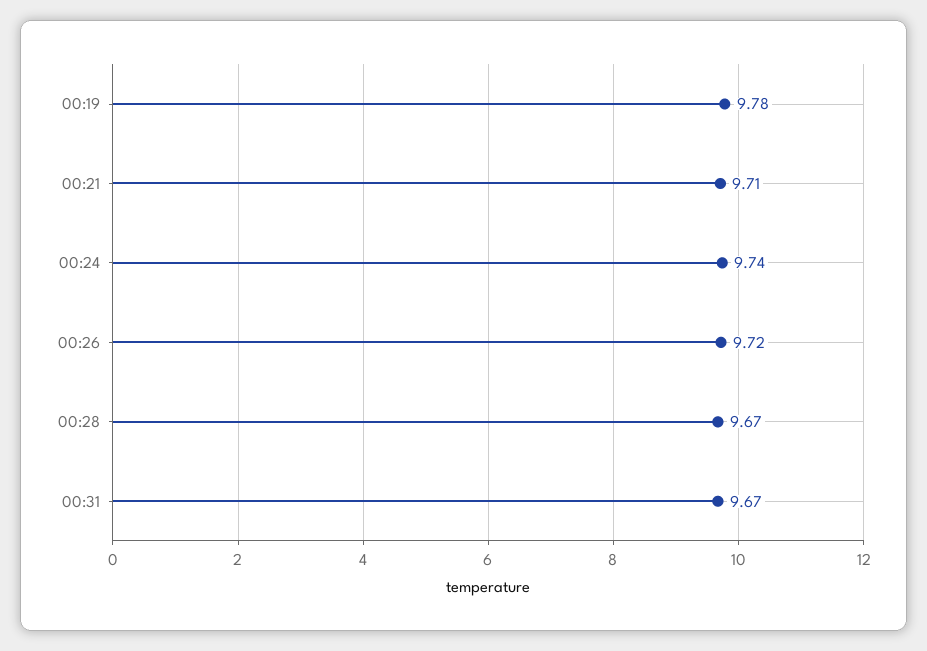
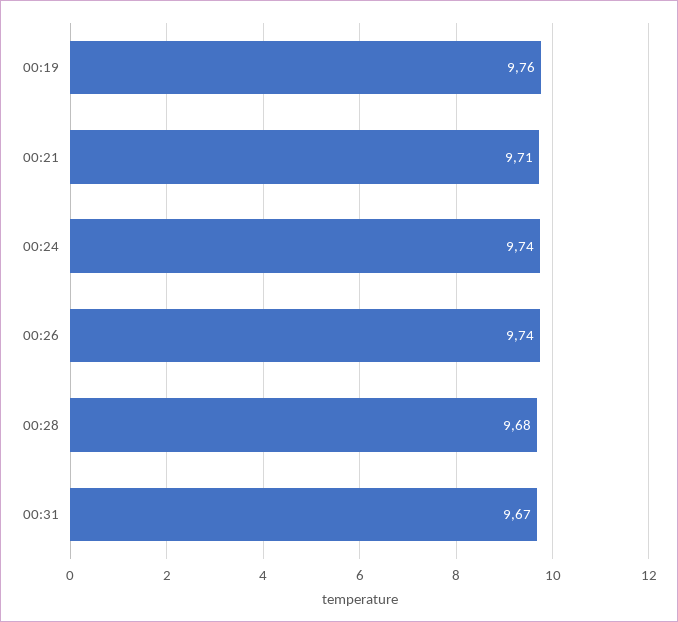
  {
-   "00:19": 9.78,
+   "00:19": 9.76,
    "00:21": 9.71,
    "00:24": 9.74,
-   "00:26": 9.72,
+   "00:26": 9.74,
-   "00:28": 9.67,
+   "00:28": 9.68,
    "00:31": 9.67
  }

